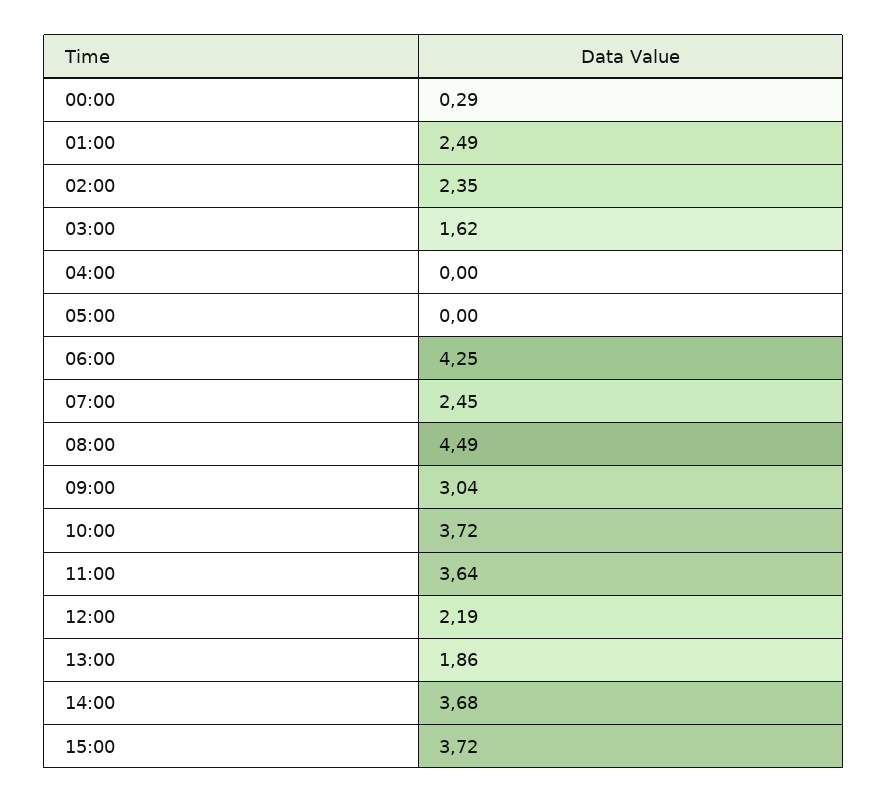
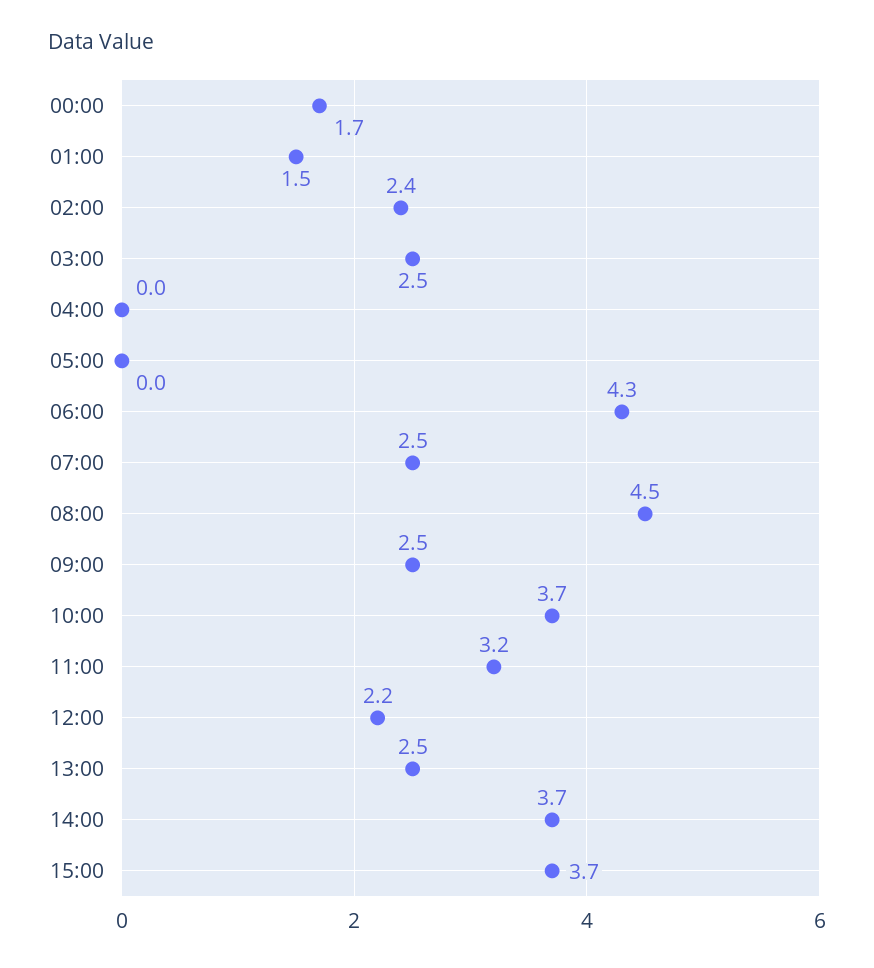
  {
-   "00:00": 0.29,
+   "00:00": 1.7,
-   "01:00": 2.49,
+   "01:00": 1.5,
    "02:00": 2.35,
-   "03:00": 1.62,
+   "03:00": 2.5,
    "04:00": 0,
    "05:00": 0,
    "06:00": 4.25,
    "07:00": 2.45,
    "08:00": 4.49,
-   "09:00": 3.04,
+   "09:00": 2.5,
    "10:00": 3.72,
-   "11:00": 3.64,
+   "11:00": 3.2,
    "12:00": 2.19,
-   "13:00": 1.86,
+   "13:00": 2.5,
    "14:00": 3.68,
    "15:00": 3.72
  }

